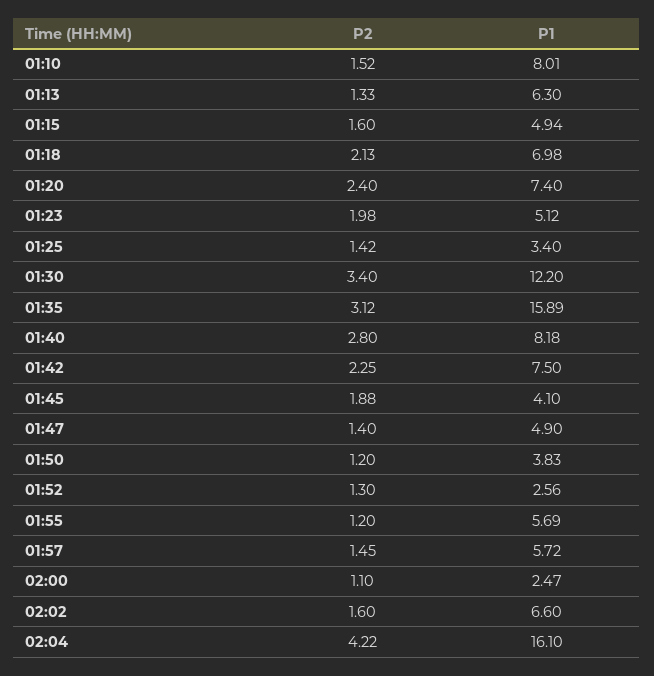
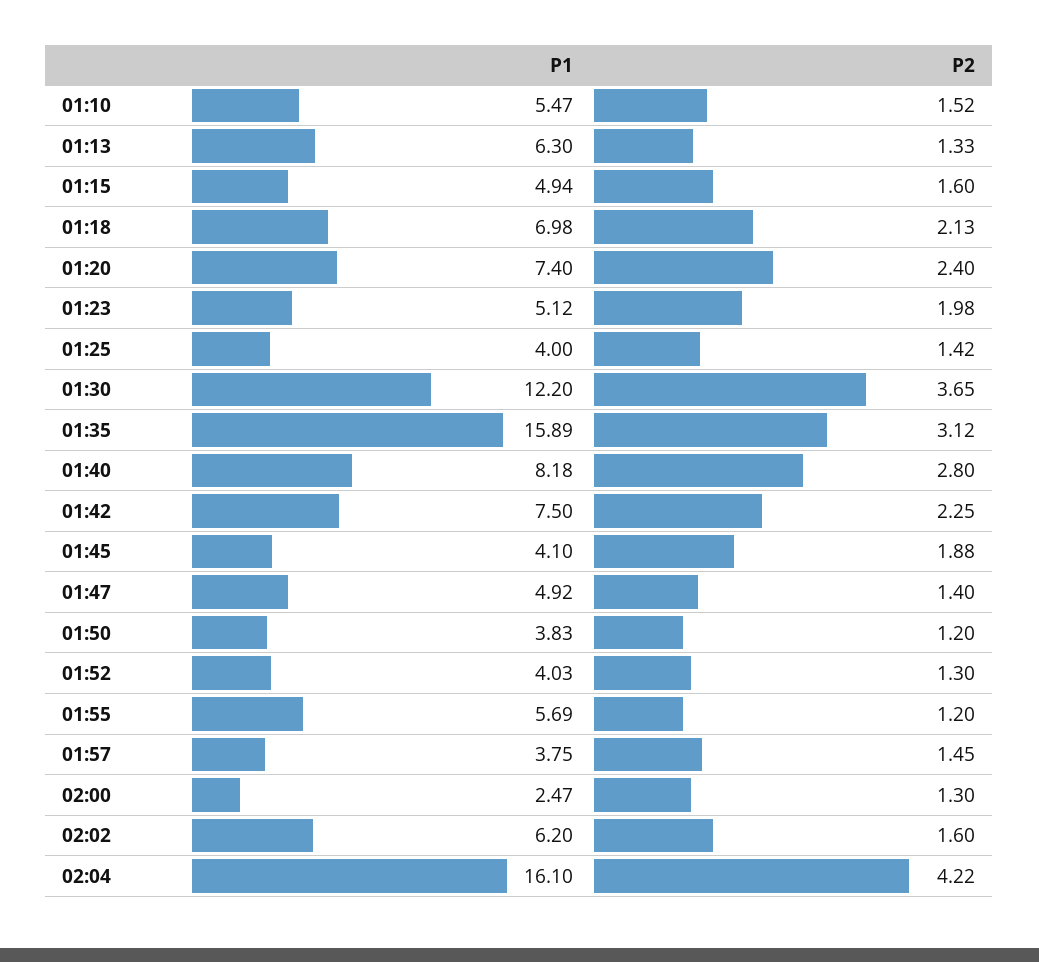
  {
    "P2": {
      "01:10": 1.52,
      "01:13": 1.33,
      "01:15": 1.6,
      "01:18": 2.13,
      "01:20": 2.4,
      "01:23": 1.98,
      "01:25": 1.42,
-     "01:30": 3.4,
+     "01:30": 3.65,
      "01:35": 3.12,
      "01:40": 2.8,
      "01:42": 2.25,
      "01:45": 1.88,
      "01:47": 1.4,
      "01:50": 1.2,
      "01:52": 1.3,
      "01:55": 1.2,
      "01:57": 1.45,
-     "02:00": 1.1,
+     "02:00": 1.3,
      "02:02": 1.6,
      "02:04": 4.22
    },
    "P1": {
-     "01:10": 8.01,
+     "01:10": 5.47,
      "01:13": 6.3,
      "01:15": 4.94,
      "01:18": 6.98,
      "01:20": 7.4,
      "01:23": 5.12,
-     "01:25": 3.4,
+     "01:25": 4,
      "01:30": 12.2,
      "01:35": 15.89,
      "01:40": 8.18,
      "01:42": 7.5,
      "01:45": 4.1,
-     "01:47": 4.9,
+     "01:47": 4.92,
      "01:50": 3.83,
-     "01:52": 2.56,
+     "01:52": 4.03,
      "01:55": 5.69,
-     "01:57": 5.72,
+     "01:57": 3.75,
      "02:00": 2.47,
-     "02:02": 6.6,
+     "02:02": 6.2,
      "02:04": 16.1
    }
  }

